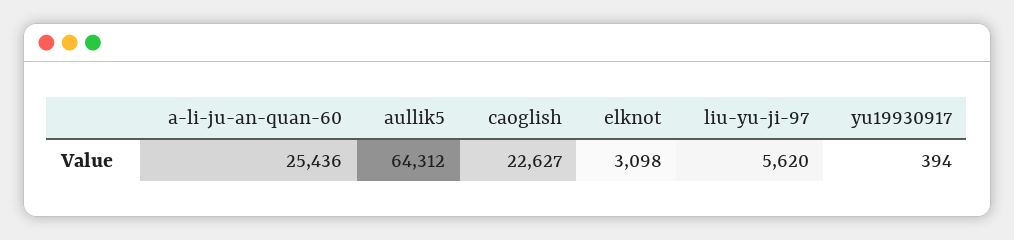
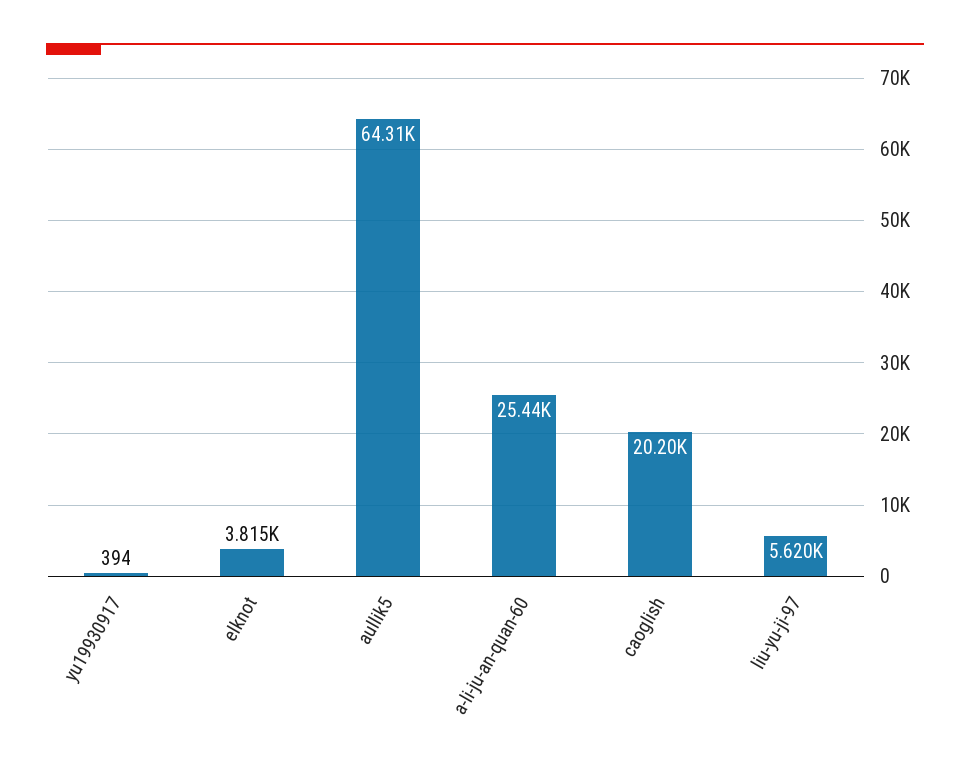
  {
    "a-li-ju-an-quan-60": 25436,
    "aullik5": 64312,
-   "caoglish": 22627,
+   "caoglish": 20200,
-   "elknot": 3098,
+   "elknot": 3815,
    "liu-yu-ji-97": 5620,
    "yu19930917": 394
  }

